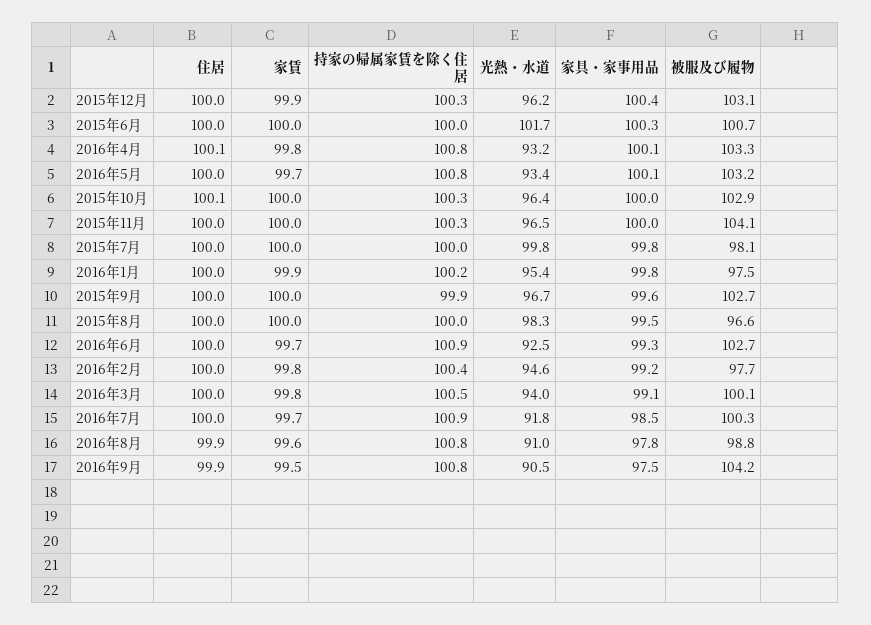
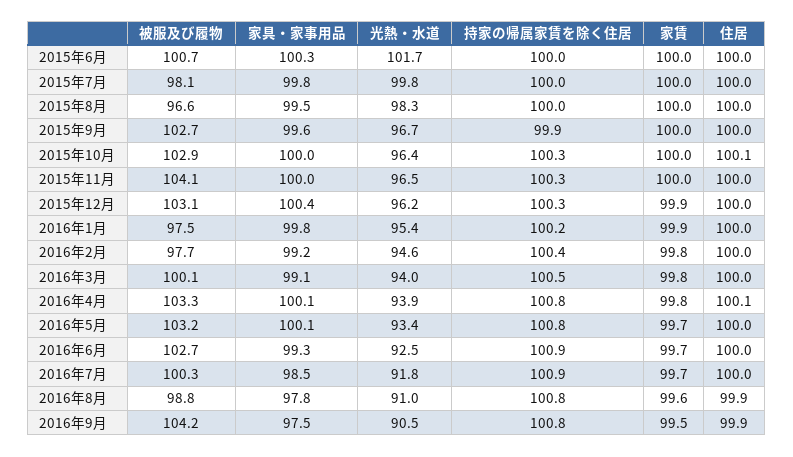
  {
    "住居": {
      "2015年12月": 100,
      "2015年6月": 100,
      "2016年4月": 100.1,
      "2016年5月": 100,
      "2015年10月": 100.1,
      "2015年11月": 100,
      "2015年7月": 100,
      "2016年1月": 100,
      "2015年9月": 100,
      "2015年8月": 100,
      "2016年6月": 100,
      "2016年2月": 100,
      "2016年3月": 100,
      "2016年7月": 100,
      "2016年8月": 99.9,
      "2016年9月": 99.9
    },
    "家賃": {
      "2015年12月": 99.9,
      "2015年6月": 100,
      "2016年4月": 99.8,
      "2016年5月": 99.7,
      "2015年10月": 100,
      "2015年11月": 100,
      "2015年7月": 100,
      "2016年1月": 99.9,
      "2015年9月": 100,
      "2015年8月": 100,
      "2016年6月": 99.7,
      "2016年2月": 99.8,
      "2016年3月": 99.8,
      "2016年7月": 99.7,
      "2016年8月": 99.6,
      "2016年9月": 99.5
    },
    "持家の帰属家賃を除く住居": {
      "2015年12月": 100.3,
      "2015年6月": 100,
      "2016年4月": 100.8,
      "2016年5月": 100.8,
      "2015年10月": 100.3,
      "2015年11月": 100.3,
      "2015年7月": 100,
      "2016年1月": 100.2,
      "2015年9月": 99.9,
      "2015年8月": 100,
      "2016年6月": 100.9,
      "2016年2月": 100.4,
      "2016年3月": 100.5,
      "2016年7月": 100.9,
      "2016年8月": 100.8,
      "2016年9月": 100.8
    },
    "光熱・水道": {
      "2015年12月": 96.2,
      "2015年6月": 101.7,
-     "2016年4月": 93.2,
+     "2016年4月": 93.9,
      "2016年5月": 93.4,
      "2015年10月": 96.4,
      "2015年11月": 96.5,
      "2015年7月": 99.8,
      "2016年1月": 95.4,
      "2015年9月": 96.7,
      "2015年8月": 98.3,
      "2016年6月": 92.5,
      "2016年2月": 94.6,
      "2016年3月": 94,
      "2016年7月": 91.8,
      "2016年8月": 91,
      "2016年9月": 90.5
    },
    "家具・家事用品": {
      "2015年12月": 100.4,
      "2015年6月": 100.3,
      "2016年4月": 100.1,
      "2016年5月": 100.1,
      "2015年10月": 100,
      "2015年11月": 100,
      "2015年7月": 99.8,
      "2016年1月": 99.8,
      "2015年9月": 99.6,
      "2015年8月": 99.5,
      "2016年6月": 99.3,
      "2016年2月": 99.2,
      "2016年3月": 99.1,
      "2016年7月": 98.5,
      "2016年8月": 97.8,
      "2016年9月": 97.5
    },
    "被服及び履物": {
      "2015年12月": 103.1,
      "2015年6月": 100.7,
      "2016年4月": 103.3,
      "2016年5月": 103.2,
      "2015年10月": 102.9,
      "2015年11月": 104.1,
      "2015年7月": 98.1,
      "2016年1月": 97.5,
      "2015年9月": 102.7,
      "2015年8月": 96.6,
      "2016年6月": 102.7,
      "2016年2月": 97.7,
      "2016年3月": 100.1,
      "2016年7月": 100.3,
      "2016年8月": 98.8,
      "2016年9月": 104.2
    }
  }

